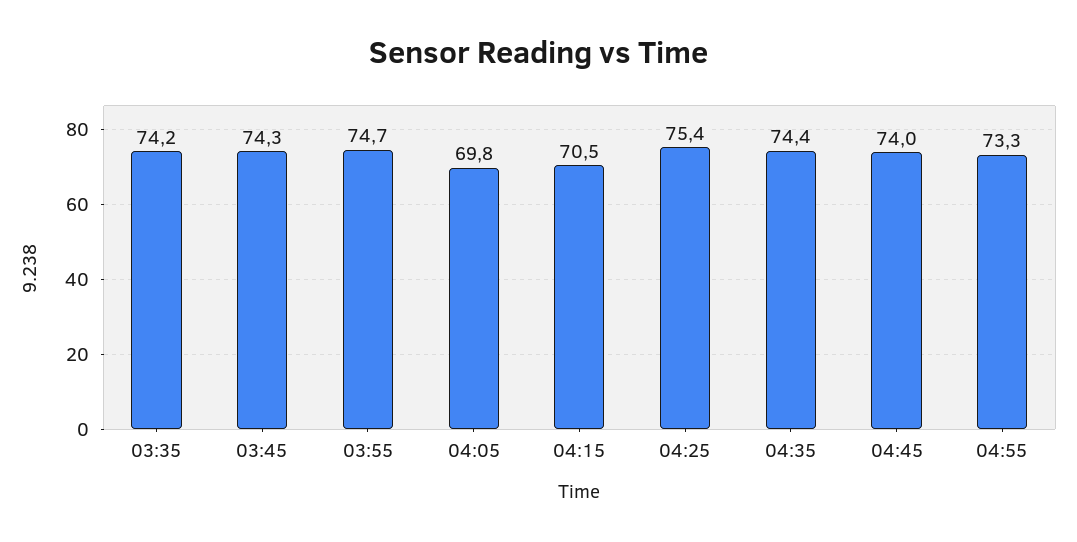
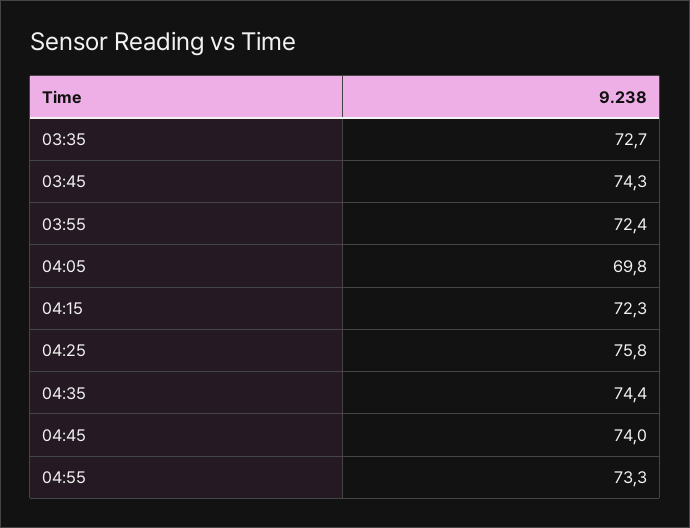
  {
-   "03:35": 74.2,
+   "03:35": 72.7,
    "03:45": 74.3,
-   "03:55": 74.7,
+   "03:55": 72.4,
    "04:05": 69.8,
-   "04:15": 70.5,
+   "04:15": 72.3,
-   "04:25": 75.4,
+   "04:25": 75.8,
    "04:35": 74.4,
    "04:45": 74,
    "04:55": 73.3
  }

